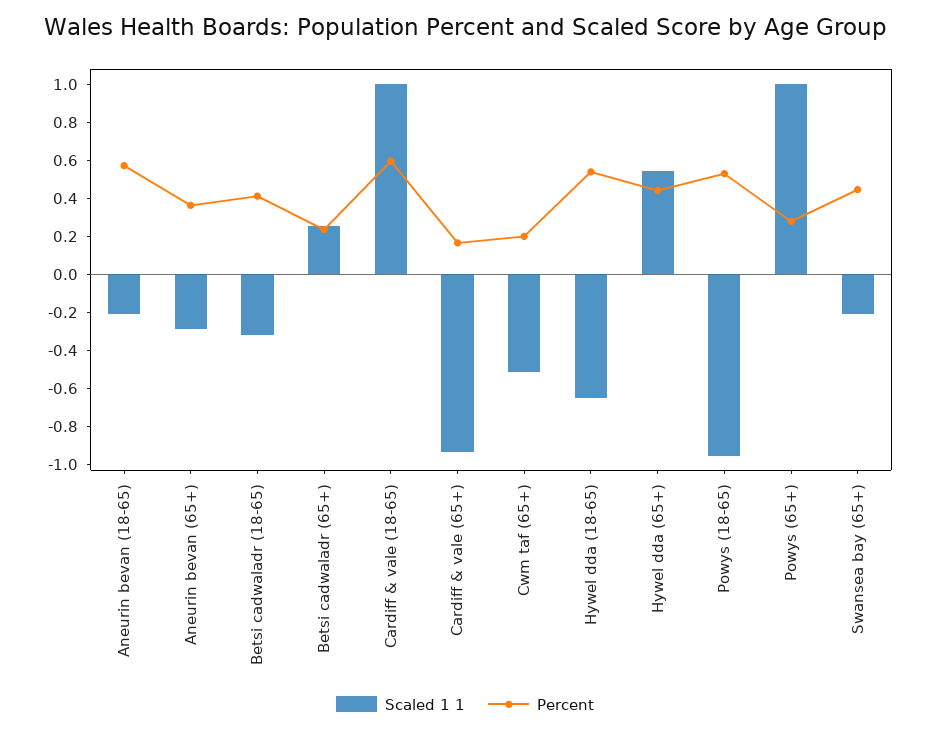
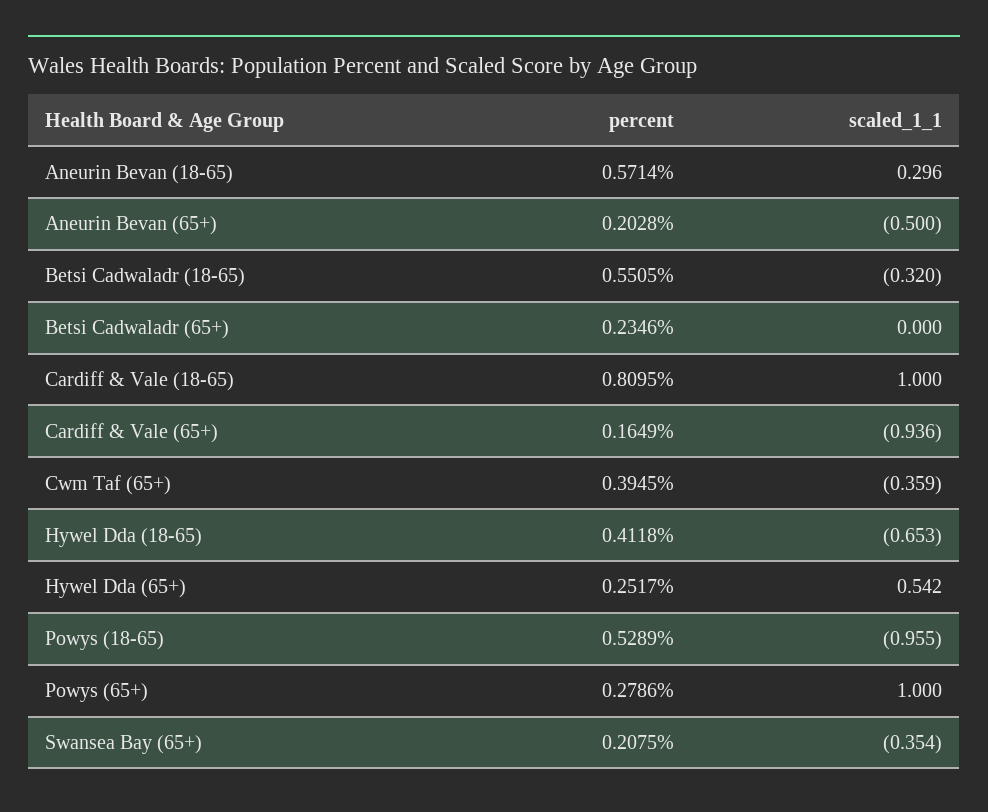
  {
    "Scaled 1 1": {
-     "Aneurin bevan (18-65)": -0.2,
+     "Aneurin bevan (18-65)": 0.296,
-     "Aneurin bevan (65+)": -0.3,
+     "Aneurin bevan (65+)": -0.5,
      "Betsi cadwaladr (18-65)": -0.32,
-     "Betsi cadwaladr (65+)": 0.25,
+     "Betsi cadwaladr (65+)": 0,
      "Cardiff & vale (18-65)": 1,
      "Cardiff & vale (65+)": -0.936,
-     "Cwm taf (65+)": -0.5,
+     "Cwm taf (65+)": -0.359,
      "Hywel dda (18-65)": -0.653,
      "Hywel dda (65+)": 0.542,
      "Powys (18-65)": -0.955,
      "Powys (65+)": 1,
-     "Swansea bay (65+)": -0.2
+     "Swansea bay (65+)": -0.354
    },
    "Percent": {
      "Aneurin bevan (18-65)": 0.5714,
-     "Aneurin bevan (65+)": 0.35,
+     "Aneurin bevan (65+)": 0.2028,
-     "Betsi cadwaladr (18-65)": 0.4,
+     "Betsi cadwaladr (18-65)": 0.5505,
      "Betsi cadwaladr (65+)": 0.2346,
-     "Cardiff & vale (18-65)": 0.6,
+     "Cardiff & vale (18-65)": 0.8095,
      "Cardiff & vale (65+)": 0.1649,
-     "Cwm taf (65+)": 0.2,
+     "Cwm taf (65+)": 0.3945,
-     "Hywel dda (18-65)": 0.55,
+     "Hywel dda (18-65)": 0.4118,
-     "Hywel dda (65+)": 0.45,
+     "Hywel dda (65+)": 0.2517,
      "Powys (18-65)": 0.5289,
      "Powys (65+)": 0.2786,
-     "Swansea bay (65+)": 0.45
+     "Swansea bay (65+)": 0.2075
    }
  }

